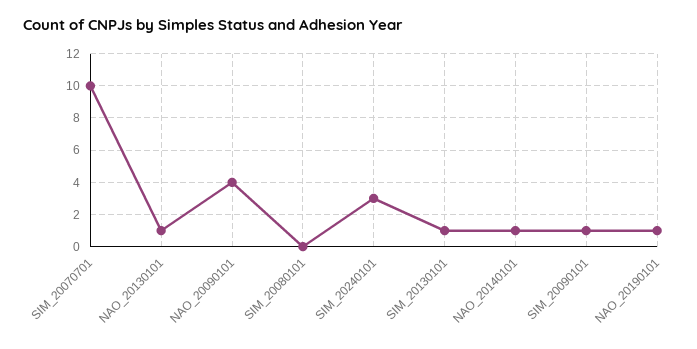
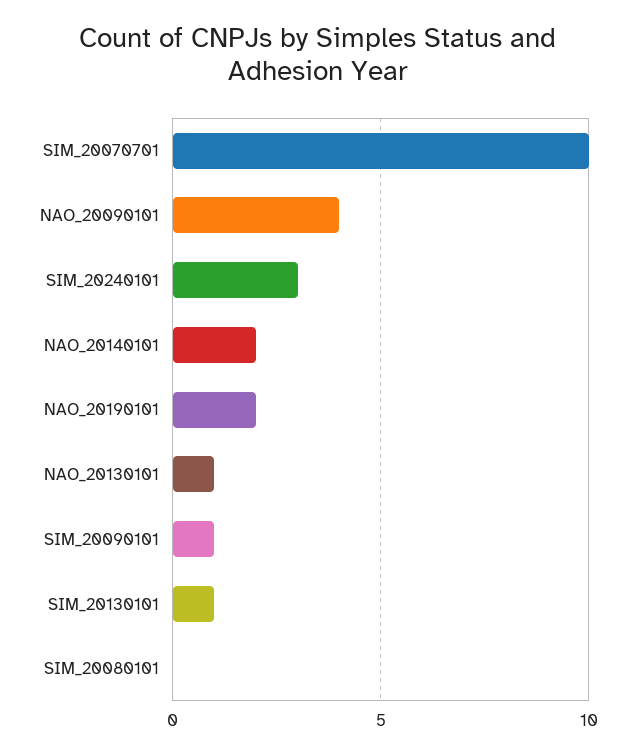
  {
    "SIM_20070701": 10,
    "NAO_20130101": 1,
    "NAO_20090101": 4,
    "SIM_20080101": 0,
    "SIM_20240101": 3,
    "SIM_20130101": 1,
-   "NAO_20140101": 1,
+   "NAO_20140101": 2,
    "SIM_20090101": 1,
-   "NAO_20190101": 1
+   "NAO_20190101": 2
  }

